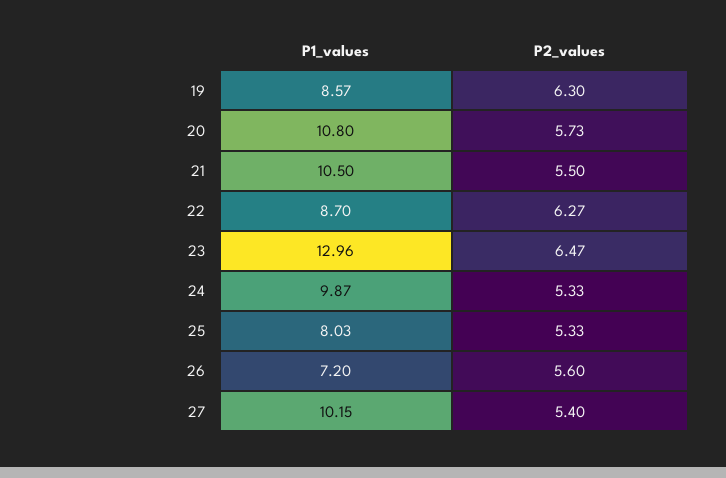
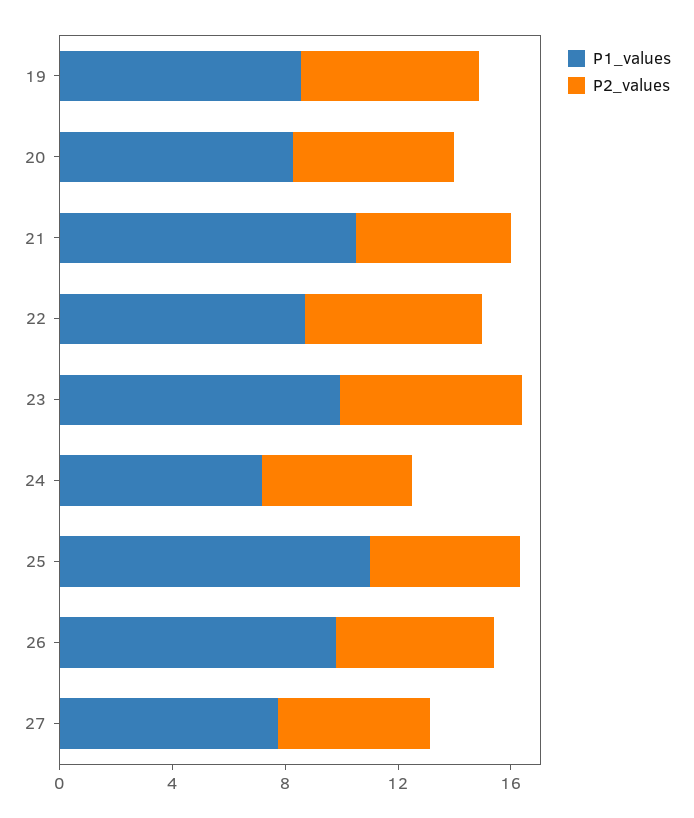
  {
    "P1_values": {
      "19": 8.57,
-     "20": 10.8,
+     "20": 8,
      "21": 10.5,
      "22": 8.7,
-     "23": 12.96,
+     "23": 10,
-     "24": 9.87,
+     "24": 7,
-     "25": 8.03,
+     "25": 11,
-     "26": 7.2,
+     "26": 10,
-     "27": 10.15
+     "27": 8
    },
    "P2_values": {
      "19": 6.3,
      "20": 5.73,
      "21": 5.5,
      "22": 6.27,
      "23": 6.47,
      "24": 5.33,
      "25": 5.33,
      "26": 5.6,
      "27": 5.4
    }
  }

